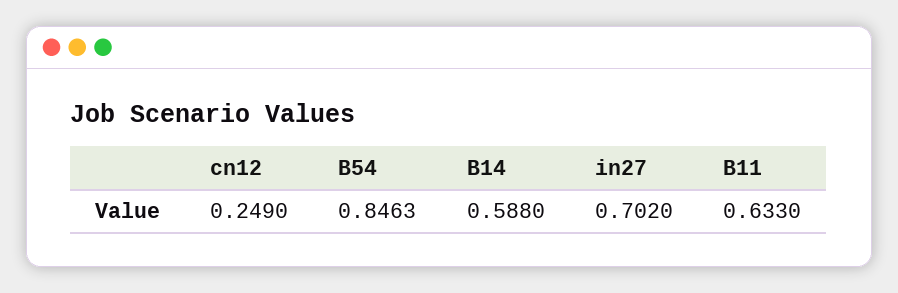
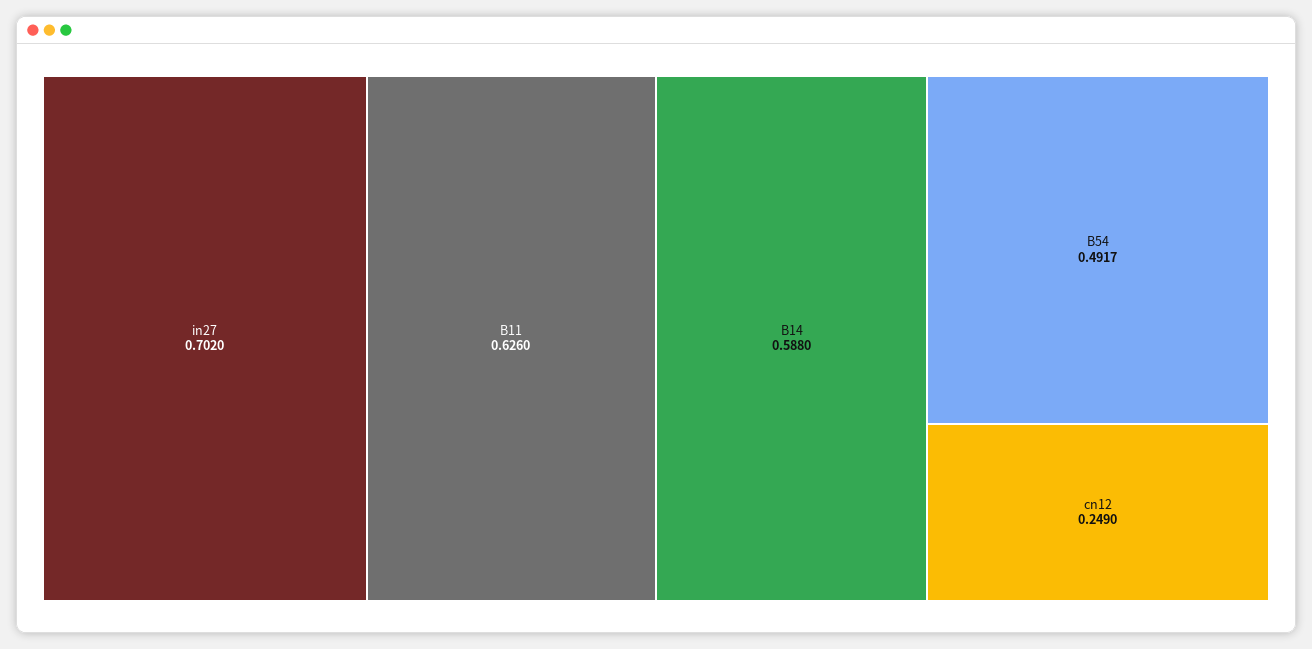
  {
    "cn12": 0.249,
-   "B54": 0.8463,
+   "B54": 0.4917,
    "B14": 0.588,
    "in27": 0.702,
-   "B11": 0.633
+   "B11": 0.626
  }

